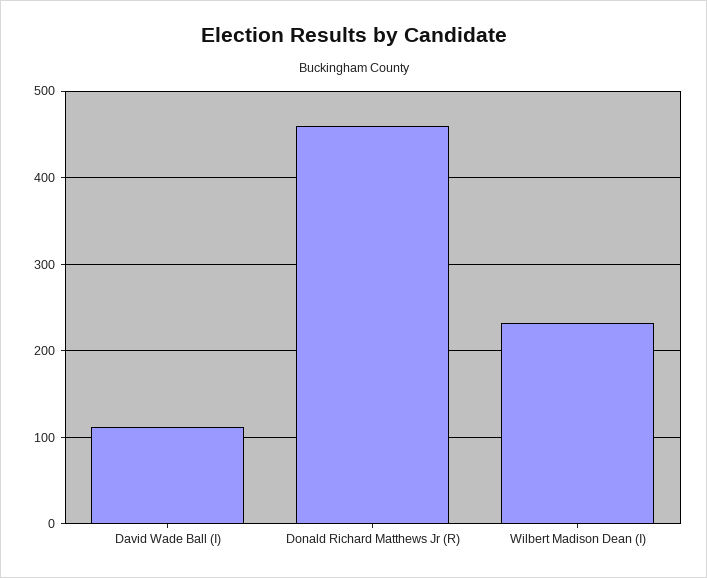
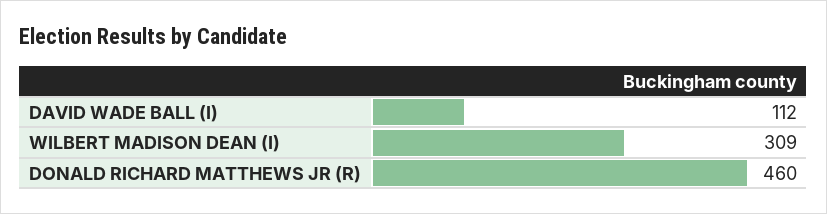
  {
    "David Wade Ball (I)": 112,
    "Donald Richard Matthews Jr (R)": 460,
-   "Wilbert Madison Dean (I)": 230
+   "Wilbert Madison Dean (I)": 309
  }

